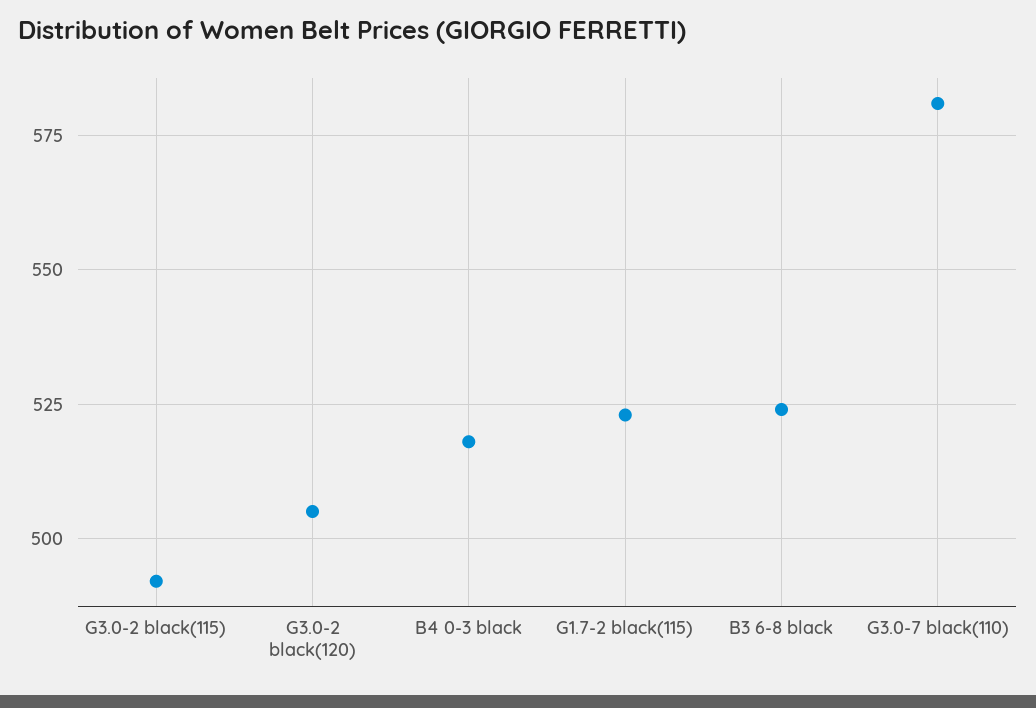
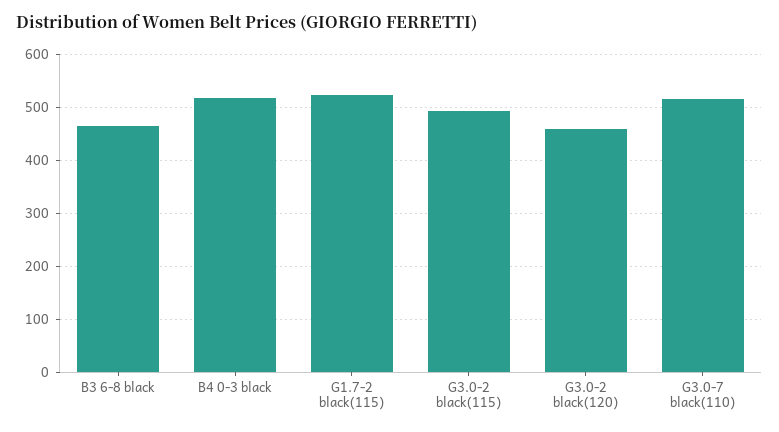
  {
    "G3.0-2 black(115)": 490,
-   "G3.0-2 black(120)": 505,
+   "G3.0-2 black(120)": 460,
    "B4 0-3 black": 520,
    "G1.7-2 black(115)": 525,
-   "B3 6-8 black": 525,
+   "B3 6-8 black": 460,
-   "G3.0-7 black(110)": 580
+   "G3.0-7 black(110)": 520
  }

